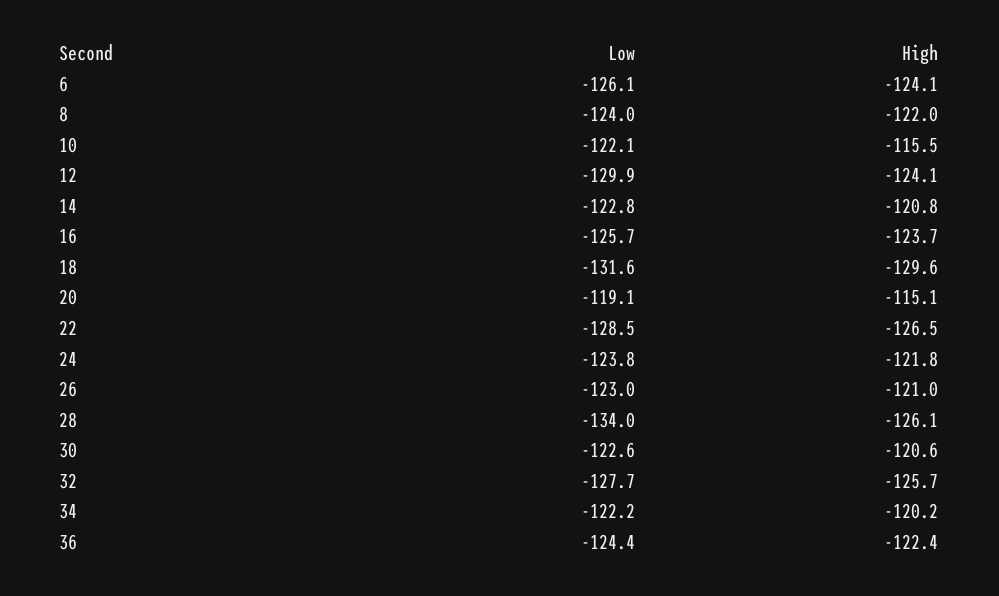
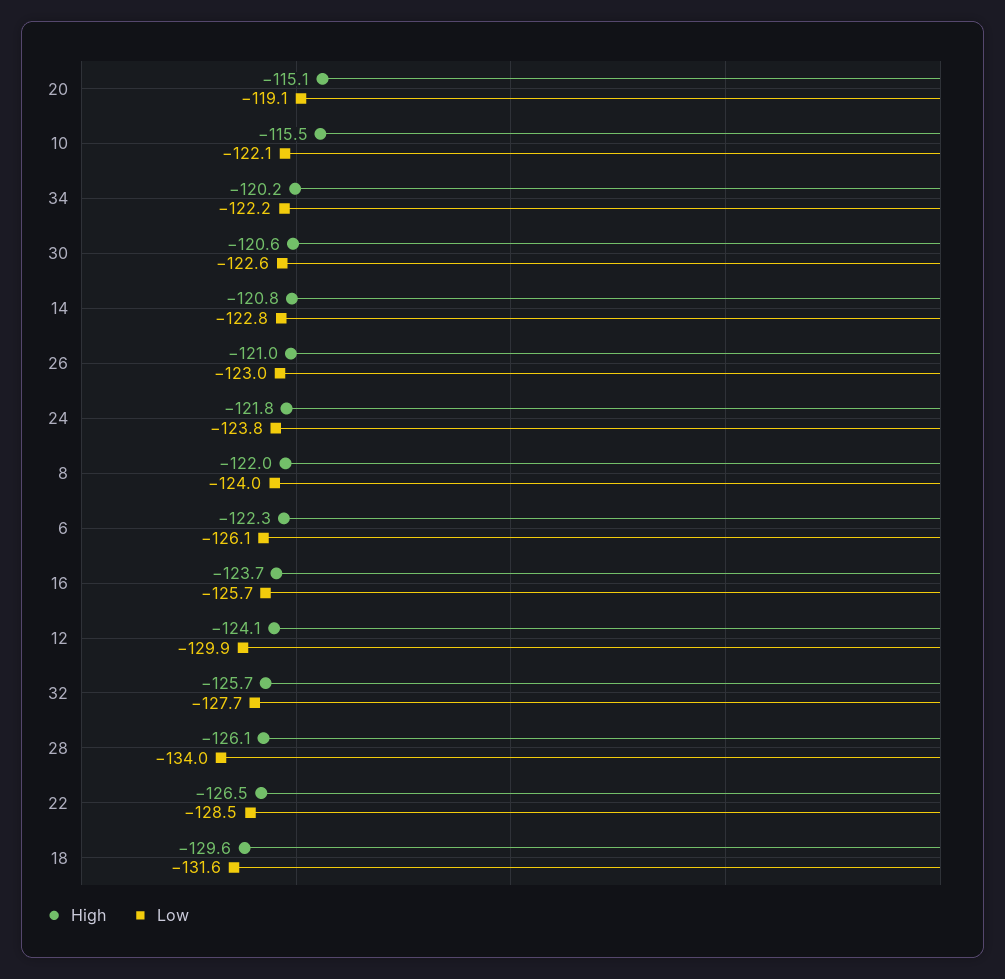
  {
    "Low": {
      "6": -126.1,
      "8": -124,
      "10": -122.1,
      "12": -129.9,
      "14": -122.8,
      "16": -125.7,
      "18": -131.6,
      "20": -119.1,
      "22": -128.5,
      "24": -123.8,
      "26": -123,
      "28": -134,
      "30": -122.6,
      "32": -127.7,
-     "34": -122.2,
+     "34": -122.2
-     "36": -124.4
    },
    "High": {
-     "6": -124.1,
+     "6": -122.3,
      "8": -122,
      "10": -115.5,
      "12": -124.1,
      "14": -120.8,
      "16": -123.7,
      "18": -129.6,
      "20": -115.1,
      "22": -126.5,
      "24": -121.8,
      "26": -121,
      "28": -126.1,
      "30": -120.6,
      "32": -125.7,
-     "34": -120.2,
+     "34": -120.2
-     "36": -122.4
    }
  }

